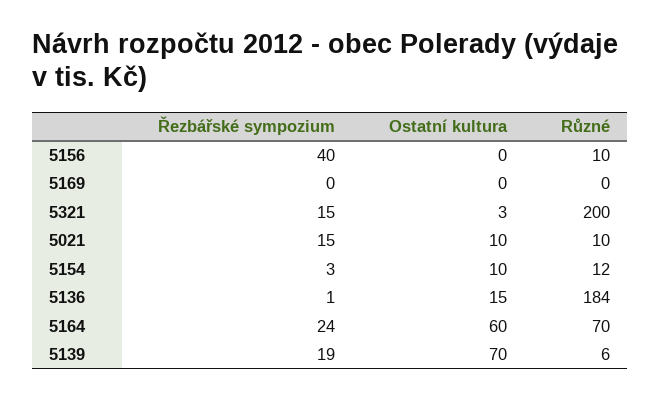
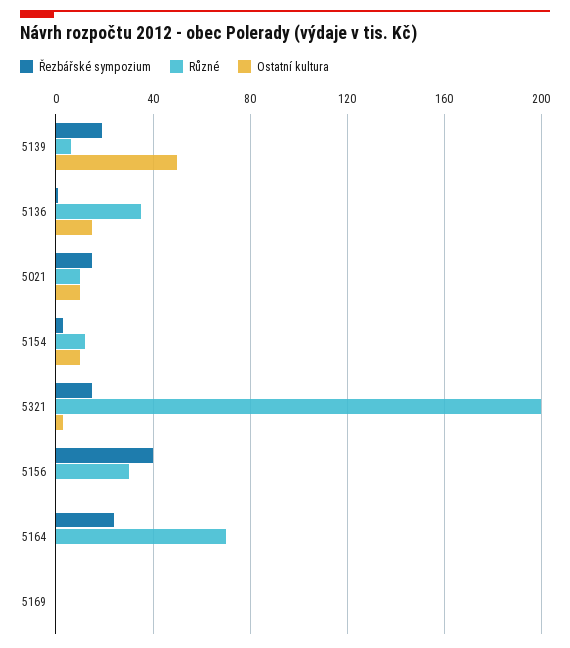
  {
    "Řezbářské sympozium": {
      "5156": 40,
      "5169": 0,
      "5321": 15,
      "5021": 15,
      "5154": 3,
      "5136": 1,
      "5164": 24,
      "5139": 19
    },
    "Ostatní kultura": {
      "5156": 0,
      "5169": 0,
      "5321": 3,
      "5021": 10,
      "5154": 10,
      "5136": 15,
-     "5164": 60,
+     "5164": 0,
-     "5139": 70
+     "5139": 50
    },
    "Různé": {
-     "5156": 10,
+     "5156": 30,
      "5169": 0,
      "5321": 200,
      "5021": 10,
      "5154": 12,
-     "5136": 184,
+     "5136": 35,
      "5164": 70,
      "5139": 6
    }
  }

